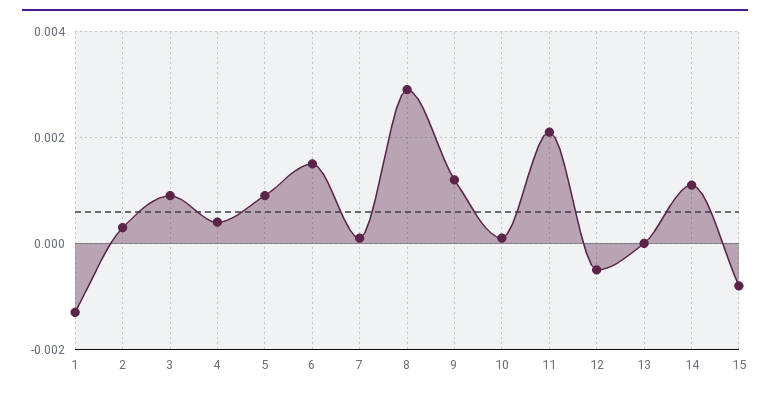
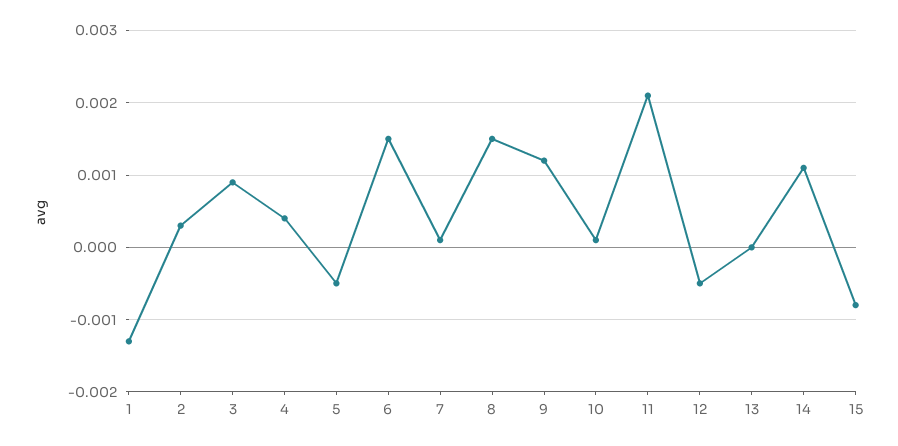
  {
    "1": -0.0013,
    "2": 0.0003,
    "3": 0.0009,
    "4": 0.0004,
-   "5": 0.001,
+   "5": -0.0005,
    "6": 0.0015,
    "7": 0.0001,
-   "8": 0.003,
+   "8": 0.0015,
    "9": 0.0012,
    "10": 0.0001,
    "11": 0.0021,
    "12": -0.0005,
    "13": 0,
    "14": 0.0011,
    "15": -0.0008
  }

